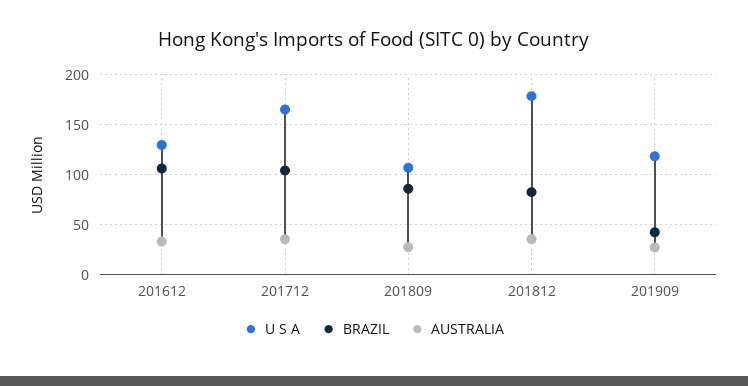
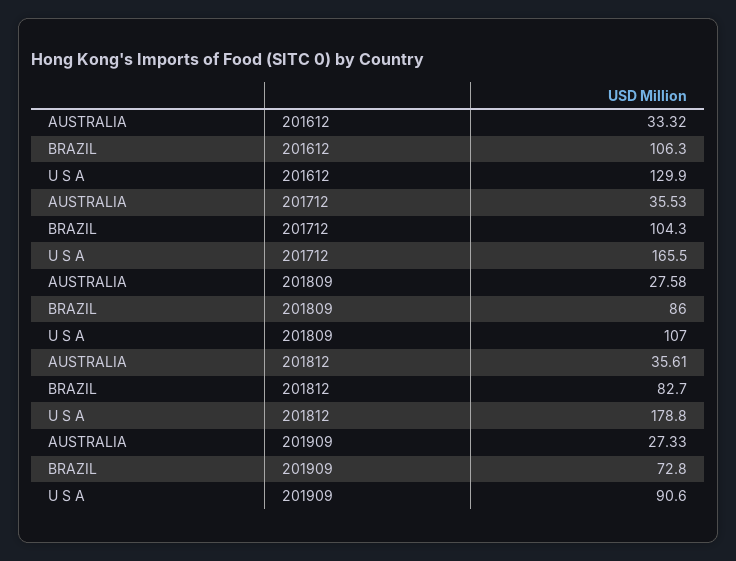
  {
    "U S A": {
      "201612": 129.9,
      "201712": 165.5,
      "201809": 107,
      "201812": 178.8,
-     "201909": 120
+     "201909": 90.6
    },
    "BRAZIL": {
      "201612": 106.3,
      "201712": 104.3,
      "201809": 86,
      "201812": 82.7,
-     "201909": 40
+     "201909": 72.8
    },
    "AUSTRALIA": {
      "201612": 33.32,
      "201712": 35.53,
      "201809": 27.58,
      "201812": 35.61,
      "201909": 27.33
    }
  }

